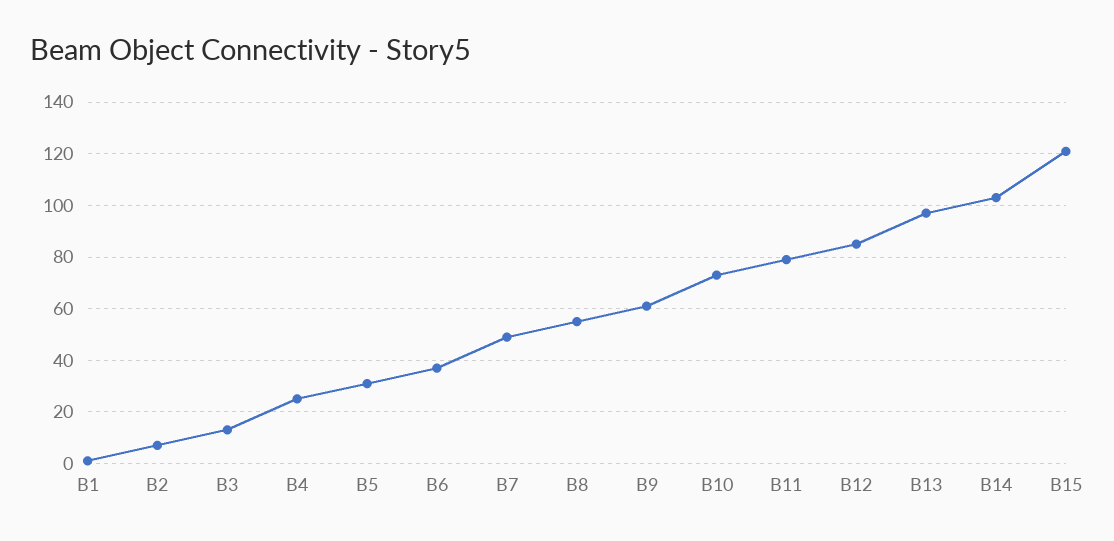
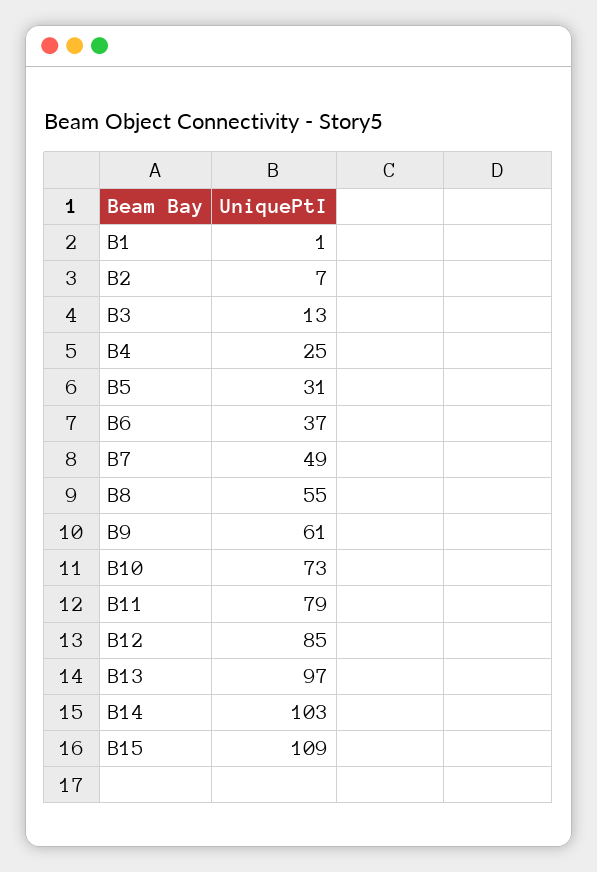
  {
    "B1": 1,
    "B2": 7,
    "B3": 13,
    "B4": 25,
    "B5": 31,
    "B6": 37,
    "B7": 49,
    "B8": 55,
    "B9": 61,
    "B10": 73,
    "B11": 79,
    "B12": 85,
    "B13": 97,
    "B14": 103,
-   "B15": 120
+   "B15": 109
  }

